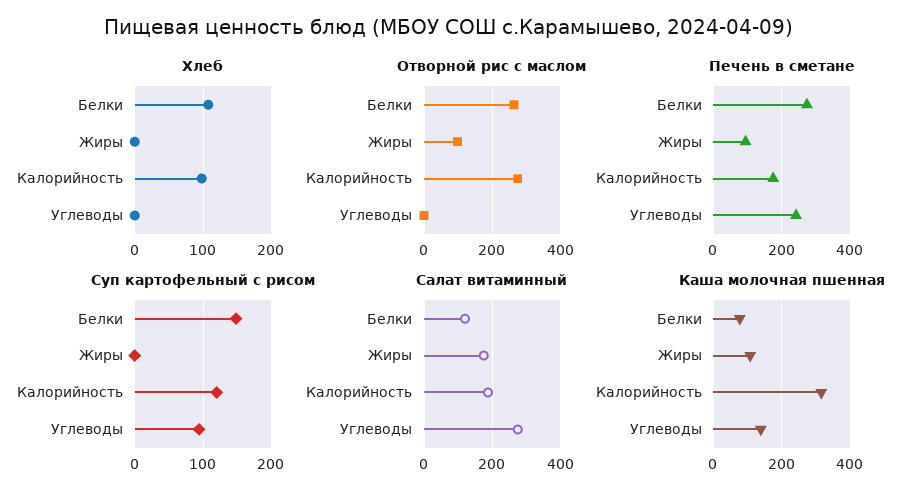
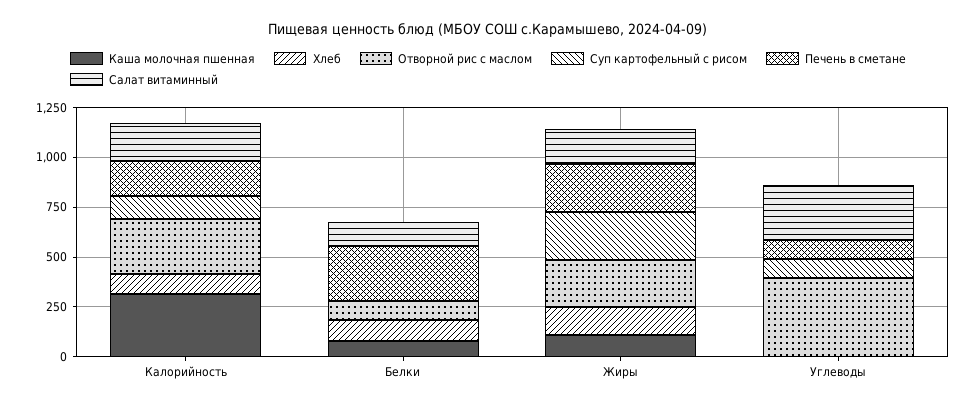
  {
    "Хлеб": {
      "Белки": 110,
-     "Жиры": 0,
+     "Жиры": 150,
      "Калорийность": 100,
      "Углеводы": 0
    },
    "Отворной рис с маслом": {
-     "Белки": 260,
+     "Белки": 100,
-     "Жиры": 100,
+     "Жиры": 250,
      "Калорийность": 280,
-     "Углеводы": 0
+     "Углеводы": 400
    },
    "Печень в сметане": {
      "Белки": 280,
-     "Жиры": 100,
+     "Жиры": 250,
      "Калорийность": 180,
-     "Углеводы": 240
+     "Углеводы": 100
    },
    "Суп картофельный с рисом": {
-     "Белки": 150,
+     "Белки": 0,
-     "Жиры": 0,
+     "Жиры": 250,
      "Калорийность": 120,
      "Углеводы": 90
    },
    "Салат витаминный": {
      "Белки": 120,
      "Жиры": 180,
      "Калорийность": 180,
      "Углеводы": 280
    },
    "Каша молочная пшенная": {
      "Белки": 80,
      "Жиры": 100,
      "Калорийность": 320,
-     "Углеводы": 140
+     "Углеводы": 0
    }
  }

